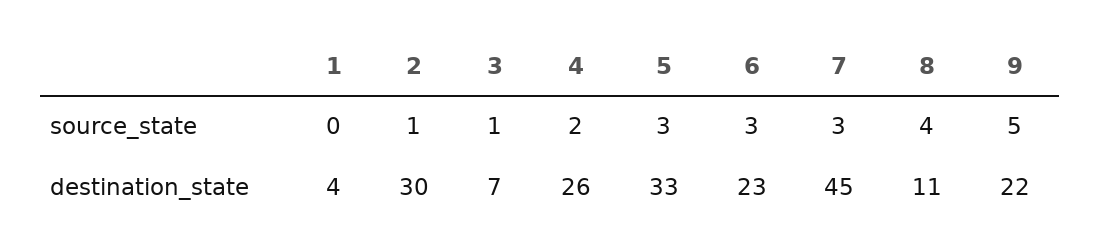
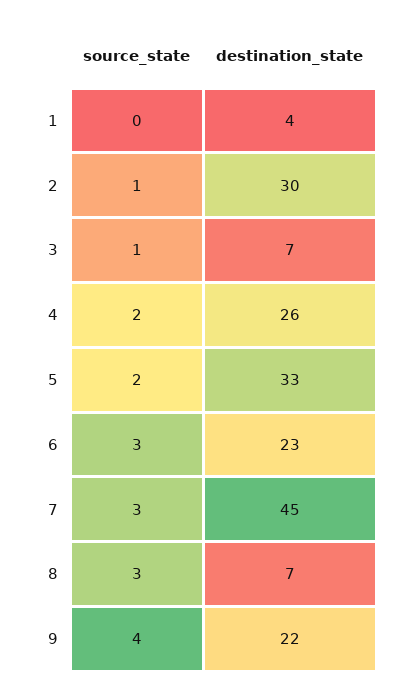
  {
    "1": {
      "source_state": 0,
      "destination_state": 4
    },
    "2": {
      "source_state": 1,
      "destination_state": 30
    },
    "3": {
      "source_state": 1,
      "destination_state": 7
    },
    "4": {
      "source_state": 2,
      "destination_state": 26
    },
    "5": {
-     "source_state": 3,
+     "source_state": 2,
      "destination_state": 33
    },
    "6": {
      "source_state": 3,
      "destination_state": 23
    },
    "7": {
      "source_state": 3,
      "destination_state": 45
    },
    "8": {
-     "source_state": 4,
+     "source_state": 3,
-     "destination_state": 11
+     "destination_state": 7
    },
    "9": {
-     "source_state": 5,
+     "source_state": 4,
      "destination_state": 22
    }
  }

